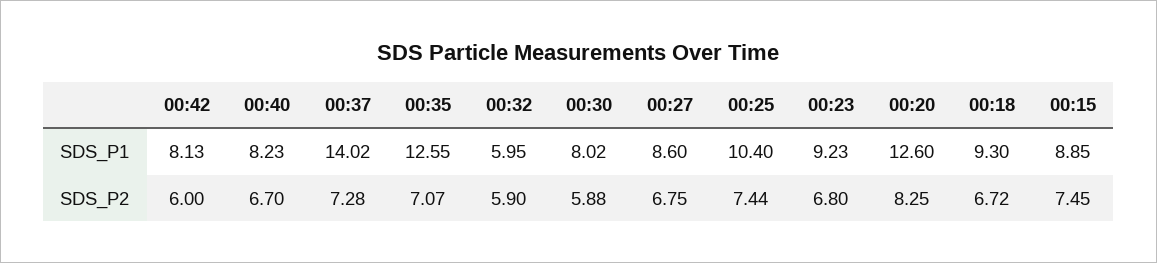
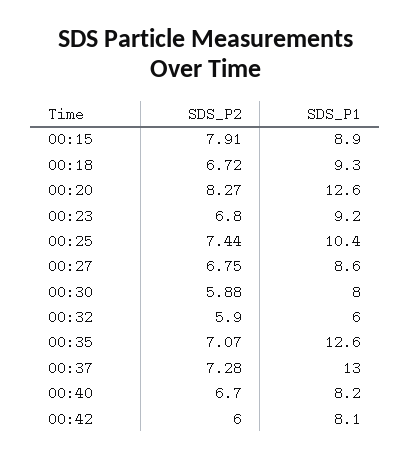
  {
    "00:42": {
      "SDS_P1": 8.13,
      "SDS_P2": 6
    },
    "00:40": {
      "SDS_P1": 8.23,
      "SDS_P2": 6.7
    },
    "00:37": {
-     "SDS_P1": 14.02,
+     "SDS_P1": 13,
      "SDS_P2": 7.28
    },
    "00:35": {
      "SDS_P1": 12.55,
      "SDS_P2": 7.07
    },
    "00:32": {
      "SDS_P1": 5.95,
      "SDS_P2": 5.9
    },
    "00:30": {
      "SDS_P1": 8.02,
      "SDS_P2": 5.88
    },
    "00:27": {
      "SDS_P1": 8.6,
      "SDS_P2": 6.75
    },
    "00:25": {
      "SDS_P1": 10.4,
      "SDS_P2": 7.44
    },
    "00:23": {
      "SDS_P1": 9.23,
      "SDS_P2": 6.8
    },
    "00:20": {
      "SDS_P1": 12.6,
-     "SDS_P2": 8.25
+     "SDS_P2": 8.27
    },
    "00:18": {
      "SDS_P1": 9.3,
      "SDS_P2": 6.72
    },
    "00:15": {
      "SDS_P1": 8.85,
-     "SDS_P2": 7.45
+     "SDS_P2": 7.91
    }
  }

